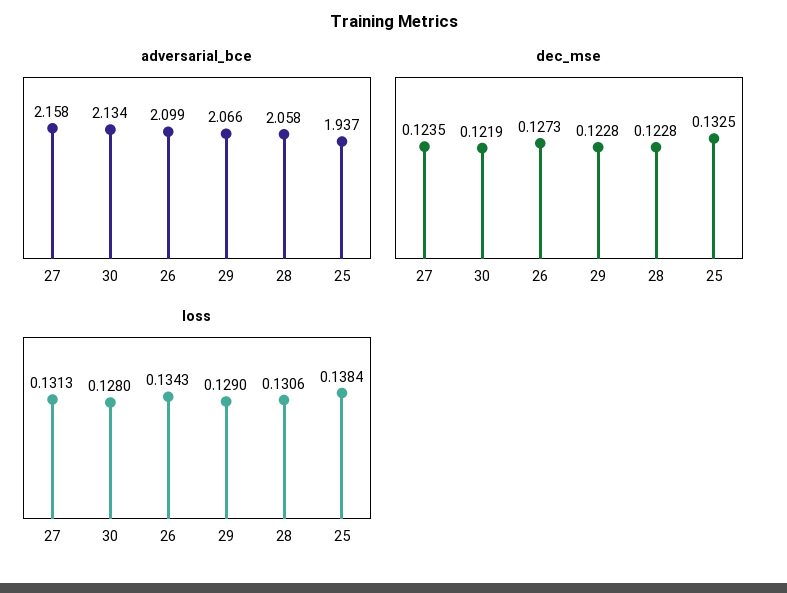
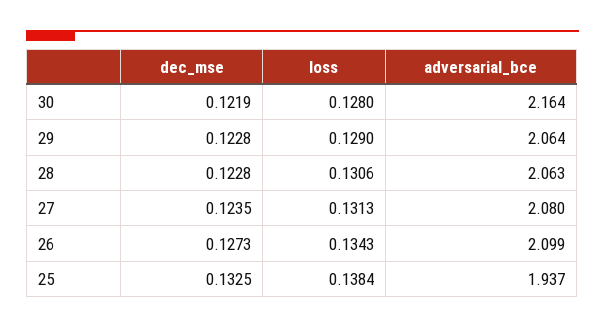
  {
    "adversarial_bce": {
-     "27": 2.158,
+     "27": 2.08,
-     "30": 2.134,
+     "30": 2.164,
      "26": 2.099,
-     "29": 2.066,
+     "29": 2.064,
-     "28": 2.058,
+     "28": 2.063,
      "25": 1.937
    },
    "dec_mse": {
      "27": 0.1235,
      "30": 0.1219,
      "26": 0.1273,
      "29": 0.1228,
      "28": 0.1228,
      "25": 0.1325
    },
    "loss": {
      "27": 0.1313,
      "30": 0.128,
      "26": 0.1343,
      "29": 0.129,
      "28": 0.1306,
      "25": 0.1384
    }
  }

